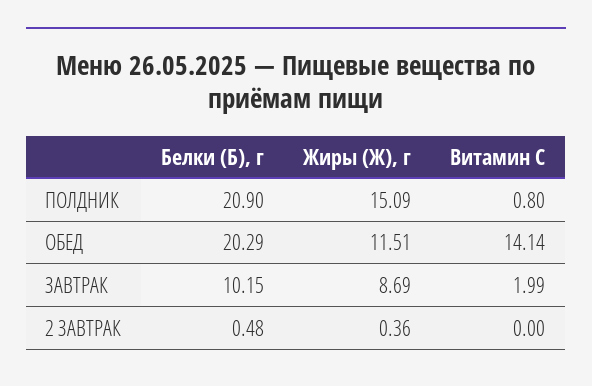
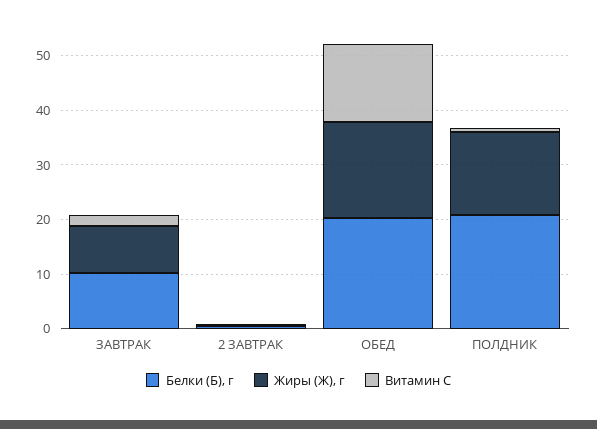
  {
    "Белки (Б), г": {
      "ПОЛДНИК": 20.9,
      "ОБЕД": 20.29,
      "ЗАВТРАК": 10.15,
      "2 ЗАВТРАК": 0.48
    },
    "Жиры (Ж), г": {
      "ПОЛДНИК": 15.09,
-     "ОБЕД": 11.51,
+     "ОБЕД": 18,
      "ЗАВТРАК": 8.69,
      "2 ЗАВТРАК": 0.36
    },
    "Витамин С": {
      "ПОЛДНИК": 0.8,
      "ОБЕД": 14.14,
      "ЗАВТРАК": 1.99,
      "2 ЗАВТРАК": 0
    }
  }

